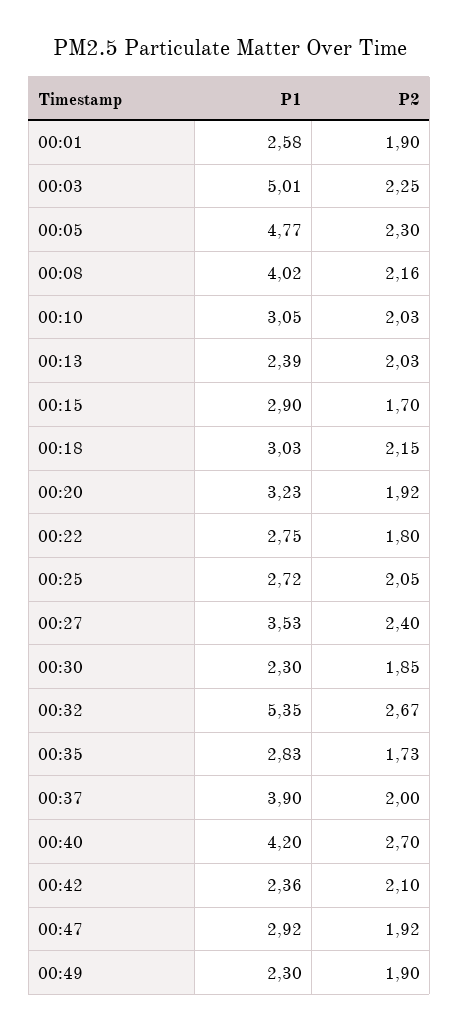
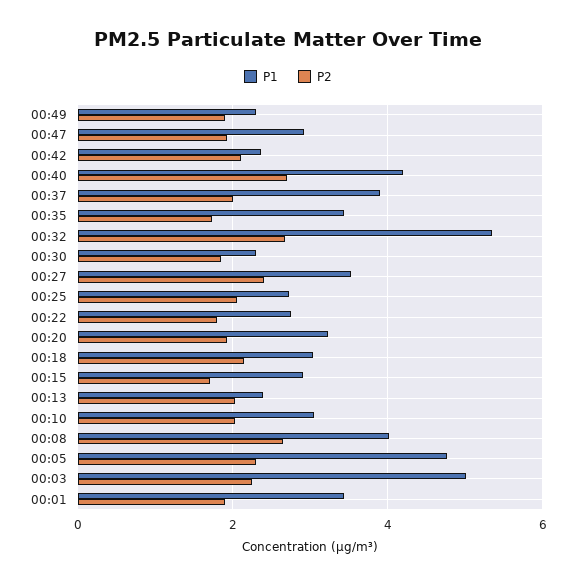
  {
    "P1": {
-     "00:01": 2.58,
+     "00:01": 3.4,
      "00:03": 5.01,
      "00:05": 4.77,
      "00:08": 4.02,
      "00:10": 3.05,
      "00:13": 2.39,
      "00:15": 2.9,
      "00:18": 3.03,
      "00:20": 3.23,
      "00:22": 2.75,
      "00:25": 2.72,
      "00:27": 3.53,
      "00:30": 2.3,
      "00:32": 5.35,
-     "00:35": 2.83,
+     "00:35": 3.4,
      "00:37": 3.9,
      "00:40": 4.2,
      "00:42": 2.36,
      "00:47": 2.92,
      "00:49": 2.3
    },
    "P2": {
      "00:01": 1.9,
      "00:03": 2.25,
      "00:05": 2.3,
-     "00:08": 2.16,
+     "00:08": 2.6,
      "00:10": 2.03,
      "00:13": 2.03,
      "00:15": 1.7,
      "00:18": 2.15,
      "00:20": 1.92,
      "00:22": 1.8,
      "00:25": 2.05,
      "00:27": 2.4,
      "00:30": 1.85,
      "00:32": 2.67,
      "00:35": 1.73,
      "00:37": 2,
      "00:40": 2.7,
      "00:42": 2.1,
      "00:47": 1.92,
      "00:49": 1.9
    }
  }

